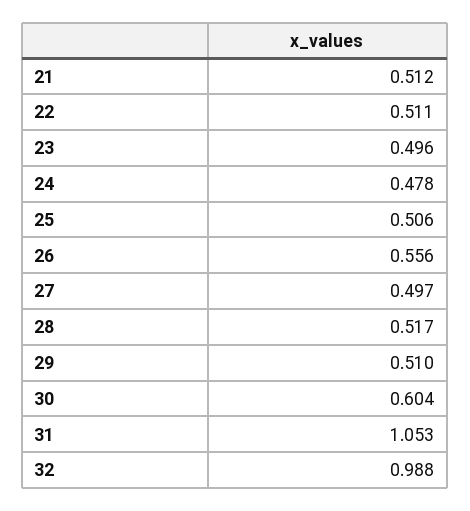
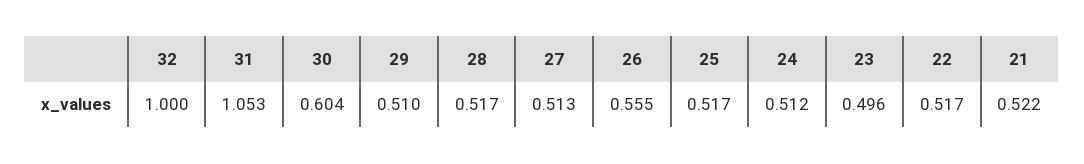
  {
-   "21": 0.512,
+   "21": 0.522,
-   "22": 0.511,
+   "22": 0.517,
    "23": 0.496,
-   "24": 0.478,
+   "24": 0.512,
-   "25": 0.506,
+   "25": 0.517,
-   "26": 0.556,
+   "26": 0.555,
-   "27": 0.497,
+   "27": 0.513,
    "28": 0.517,
    "29": 0.51,
    "30": 0.604,
    "31": 1.053,
-   "32": 0.988
+   "32": 1
  }

